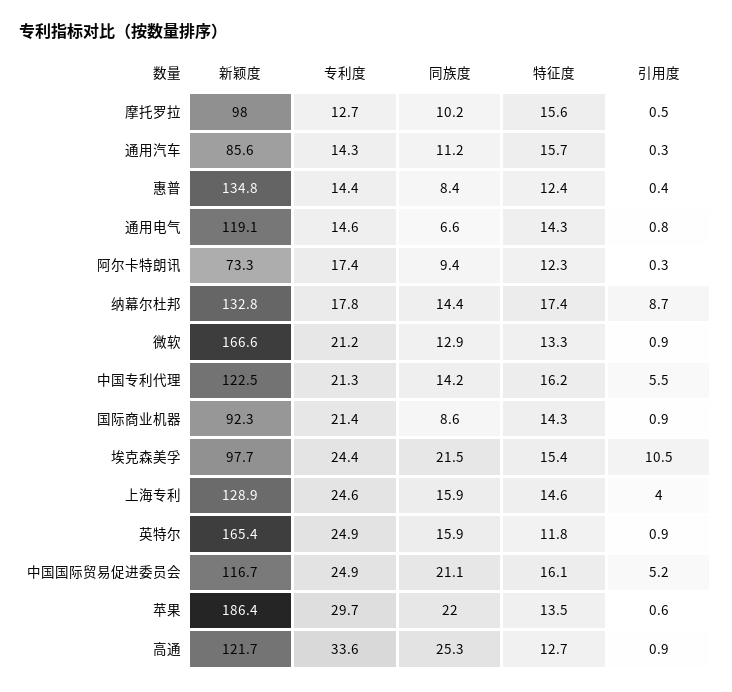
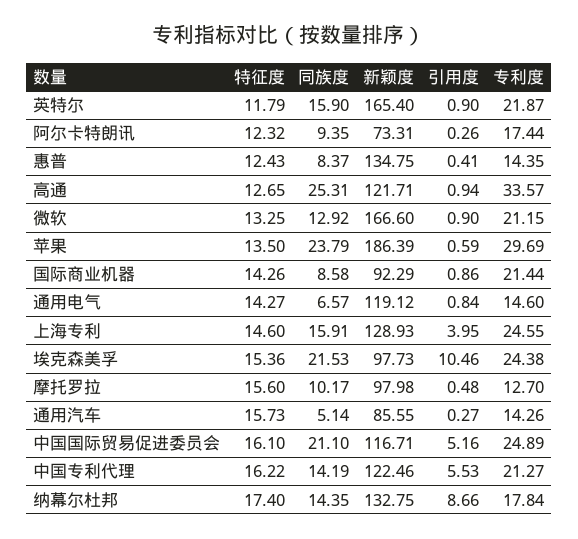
  {
    "新颖度": {
      "摩托罗拉": 97.98,
      "通用汽车": 85.55,
      "惠普": 134.75,
      "通用电气": 119.12,
      "阿尔卡特朗讯": 73.31,
      "纳幕尔杜邦": 132.75,
      "微软": 166.6,
      "中国专利代理": 122.46,
      "国际商业机器": 92.29,
      "埃克森美孚": 97.73,
      "上海专利": 128.93,
      "英特尔": 165.4,
      "中国国际贸易促进委员会": 116.71,
      "苹果": 186.39,
      "高通": 121.71
    },
    "专利度": {
      "摩托罗拉": 12.7,
      "通用汽车": 14.26,
      "惠普": 14.35,
      "通用电气": 14.6,
      "阿尔卡特朗讯": 17.44,
      "纳幕尔杜邦": 17.84,
      "微软": 21.15,
      "中国专利代理": 21.27,
      "国际商业机器": 21.44,
      "埃克森美孚": 24.38,
      "上海专利": 24.55,
-     "英特尔": 24.9,
+     "英特尔": 21.87,
      "中国国际贸易促进委员会": 24.89,
      "苹果": 29.69,
      "高通": 33.57
    },
    "同族度": {
      "摩托罗拉": 10.17,
-     "通用汽车": 11.2,
+     "通用汽车": 5.14,
      "惠普": 8.37,
      "通用电气": 6.57,
      "阿尔卡特朗讯": 9.35,
      "纳幕尔杜邦": 14.35,
      "微软": 12.92,
      "中国专利代理": 14.19,
      "国际商业机器": 8.58,
      "埃克森美孚": 21.53,
      "上海专利": 15.91,
      "英特尔": 15.9,
      "中国国际贸易促进委员会": 21.1,
-     "苹果": 22,
+     "苹果": 23.79,
      "高通": 25.31
    },
    "特征度": {
      "摩托罗拉": 15.6,
      "通用汽车": 15.73,
      "惠普": 12.43,
      "通用电气": 14.27,
      "阿尔卡特朗讯": 12.32,
      "纳幕尔杜邦": 17.4,
      "微软": 13.25,
      "中国专利代理": 16.22,
      "国际商业机器": 14.26,
      "埃克森美孚": 15.36,
      "上海专利": 14.6,
      "英特尔": 11.79,
      "中国国际贸易促进委员会": 16.1,
      "苹果": 13.5,
      "高通": 12.65
    },
    "引用度": {
      "摩托罗拉": 0.48,
      "通用汽车": 0.27,
      "惠普": 0.41,
      "通用电气": 0.84,
      "阿尔卡特朗讯": 0.26,
      "纳幕尔杜邦": 8.66,
      "微软": 0.9,
      "中国专利代理": 5.53,
      "国际商业机器": 0.86,
      "埃克森美孚": 10.46,
      "上海专利": 3.95,
      "英特尔": 0.9,
      "中国国际贸易促进委员会": 5.16,
      "苹果": 0.59,
      "高通": 0.94
    }
  }

